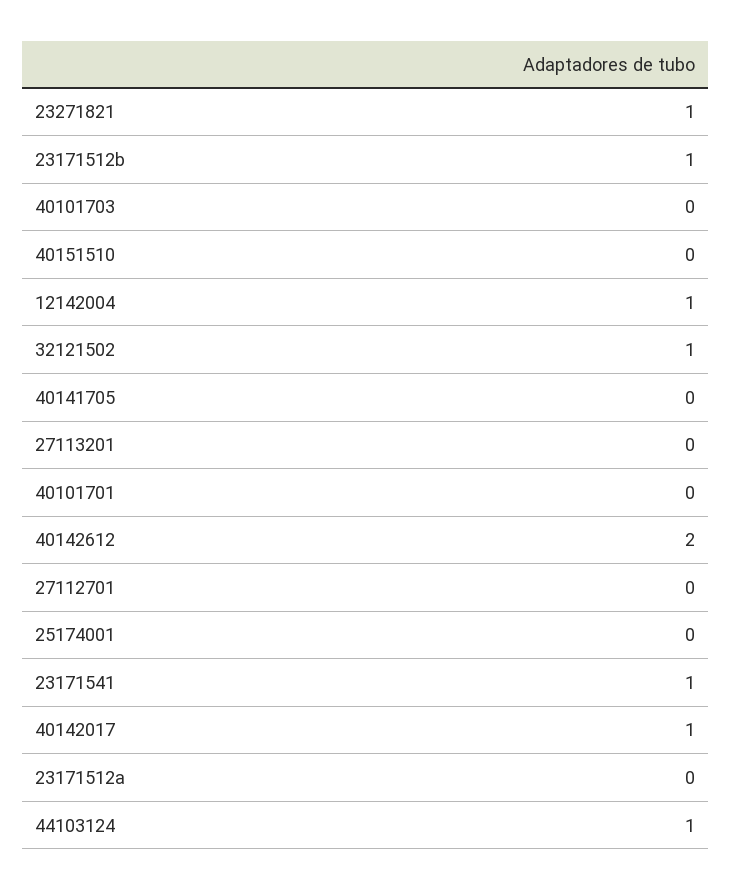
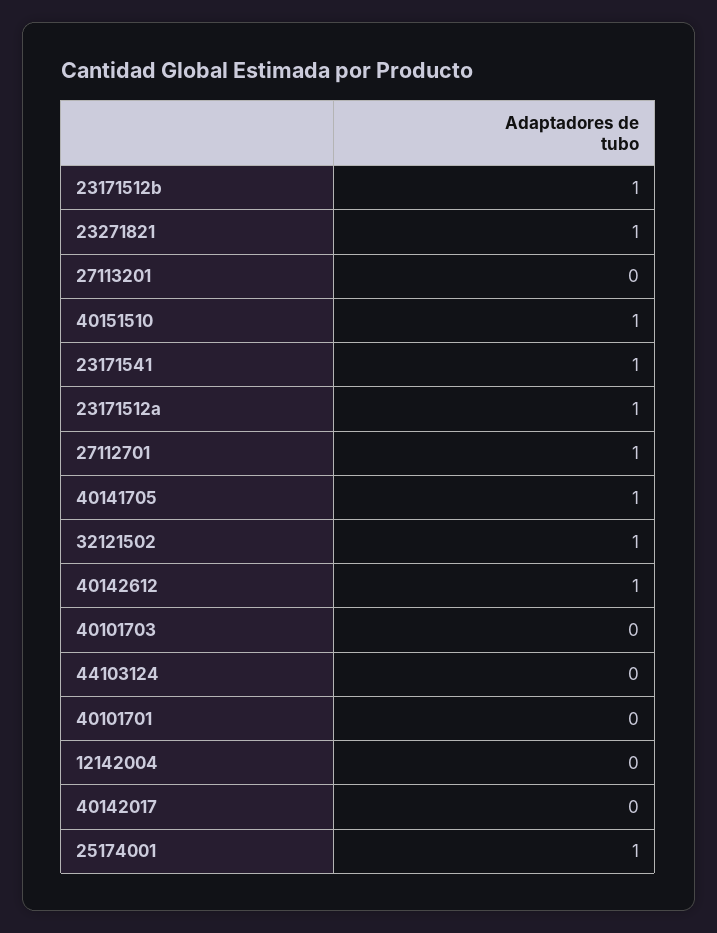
  {
    "23271821": 1,
    "23171512b": 1,
    "40101703": 0,
-   "40151510": 0,
+   "40151510": 1,
-   "12142004": 1,
+   "12142004": 0,
    "32121502": 1,
-   "40141705": 0,
+   "40141705": 1,
    "27113201": 0,
    "40101701": 0,
-   "40142612": 2,
+   "40142612": 1,
-   "27112701": 0,
+   "27112701": 1,
-   "25174001": 0,
+   "25174001": 1,
    "23171541": 1,
-   "40142017": 1,
+   "40142017": 0,
-   "23171512a": 0,
+   "23171512a": 1,
-   "44103124": 1
+   "44103124": 0
  }

